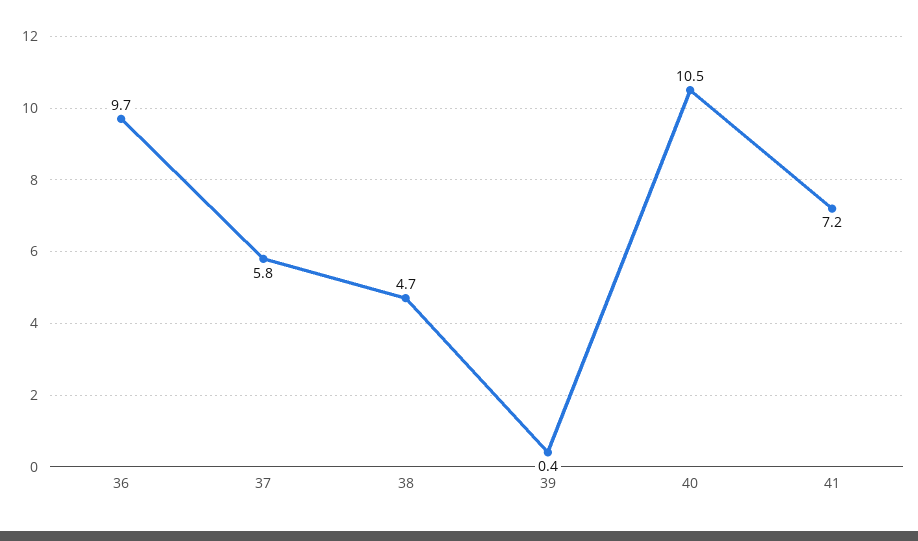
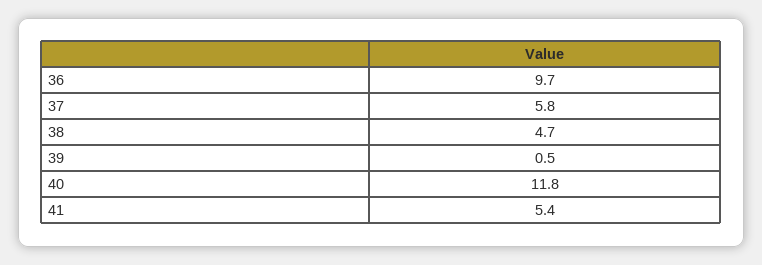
  {
    "36": 9.7,
    "37": 5.8,
    "38": 4.7,
-   "39": 0.4,
+   "39": 0.5,
-   "40": 10.5,
+   "40": 11.8,
-   "41": 7.2
+   "41": 5.4
  }

